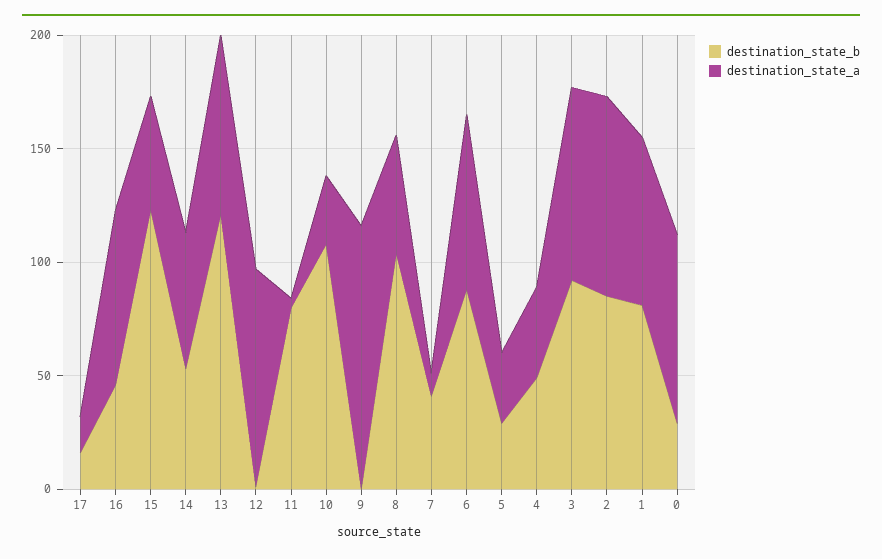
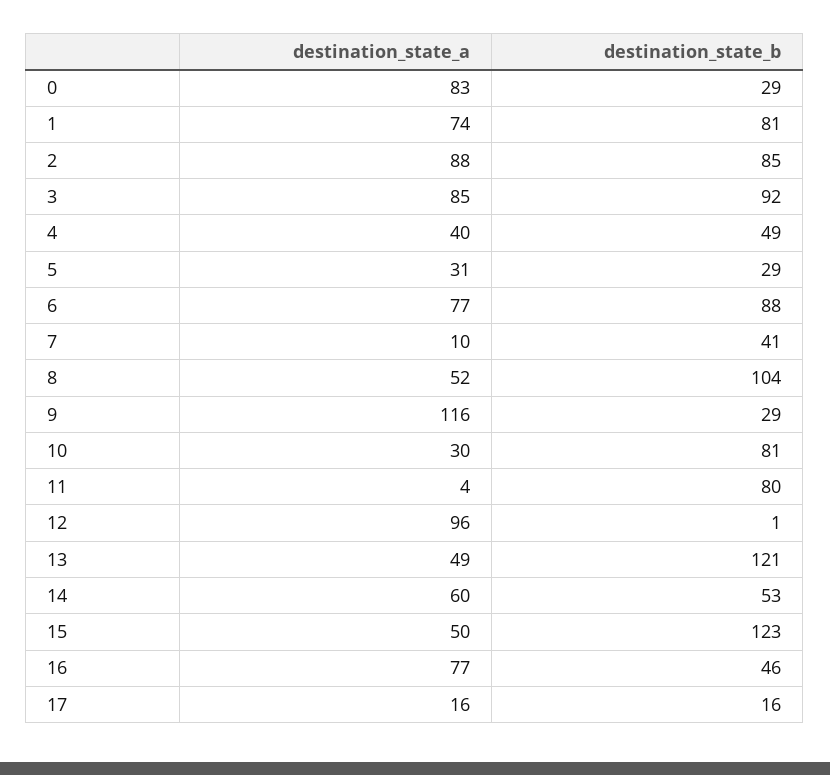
  {
    "destination_state_b": {
      "17": 16,
      "16": 46,
      "15": 123,
      "14": 53,
      "13": 121,
      "12": 1,
      "11": 80,
-     "10": 110,
+     "10": 81,
-     "9": 0,
+     "9": 29,
      "8": 104,
      "7": 41,
      "6": 88,
      "5": 29,
      "4": 49,
      "3": 92,
      "2": 85,
      "1": 81,
      "0": 29
    },
    "destination_state_a": {
      "17": 16,
      "16": 77,
      "15": 50,
      "14": 60,
-     "13": 80,
+     "13": 49,
      "12": 96,
      "11": 4,
      "10": 30,
      "9": 116,
      "8": 52,
      "7": 10,
      "6": 77,
      "5": 31,
      "4": 40,
      "3": 85,
      "2": 88,
      "1": 74,
      "0": 83
    }
  }

